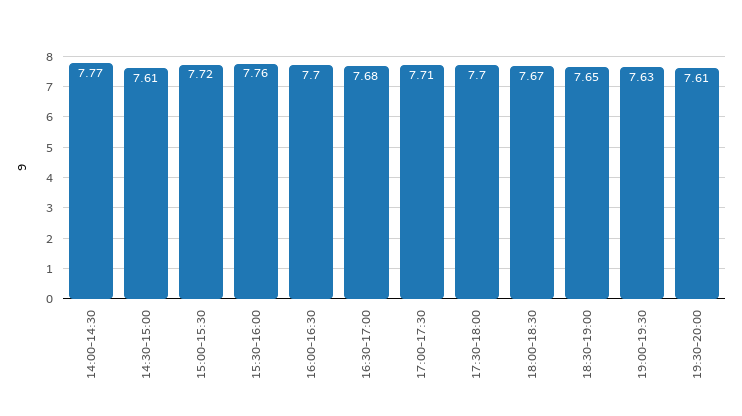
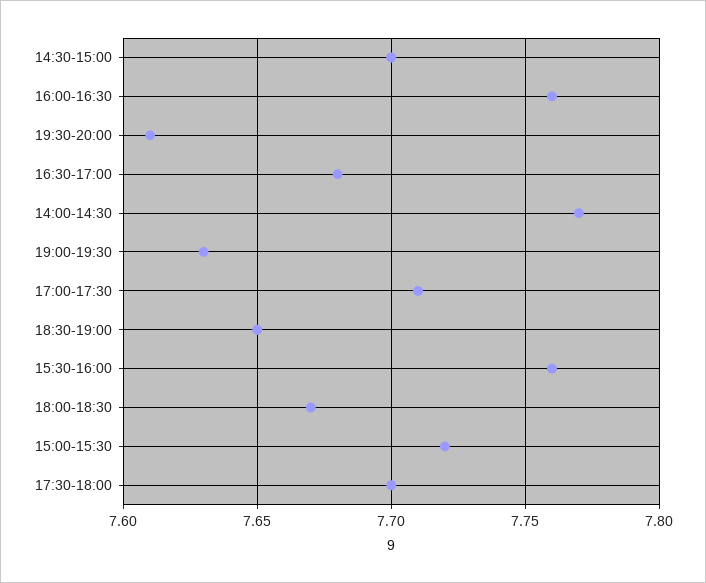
  {
    "14:00-14:30": 7.77,
-   "14:30-15:00": 7.61,
+   "14:30-15:00": 7.7,
    "15:00-15:30": 7.72,
    "15:30-16:00": 7.76,
-   "16:00-16:30": 7.7,
+   "16:00-16:30": 7.76,
    "16:30-17:00": 7.68,
    "17:00-17:30": 7.71,
    "17:30-18:00": 7.7,
    "18:00-18:30": 7.67,
    "18:30-19:00": 7.65,
    "19:00-19:30": 7.63,
    "19:30-20:00": 7.61
  }

